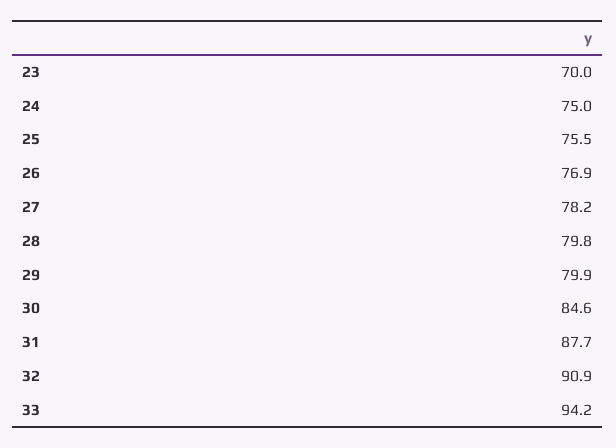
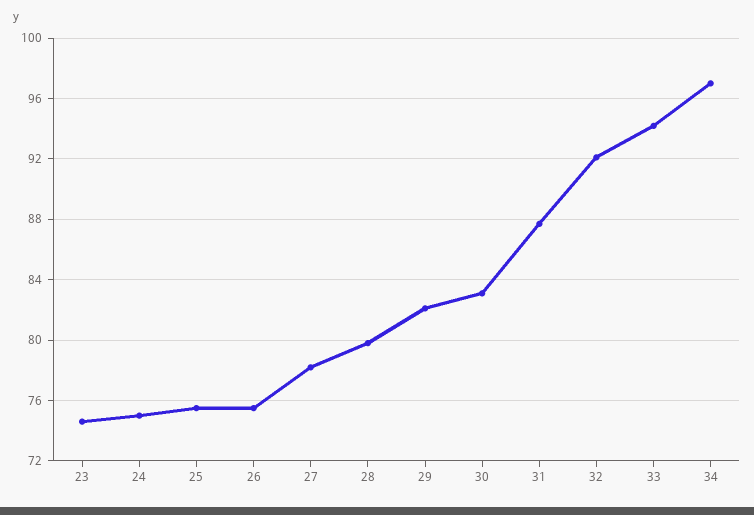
  {
-   "23": 70,
+   "23": 74.5,
    "24": 75,
    "25": 75.5,
-   "26": 76.9,
+   "26": 75.5,
    "27": 78.2,
    "28": 79.8,
-   "29": 79.9,
+   "29": 82,
-   "30": 84.6,
+   "30": 83,
    "31": 87.7,
-   "32": 90.9,
+   "32": 92,
-   "33": 94.2
+   "33": 94.2,
+   "34": 97
  }

